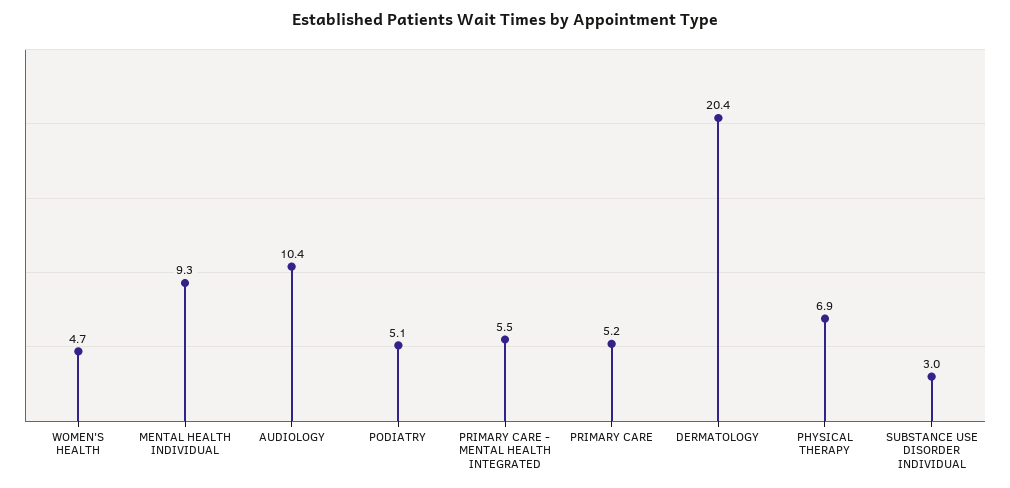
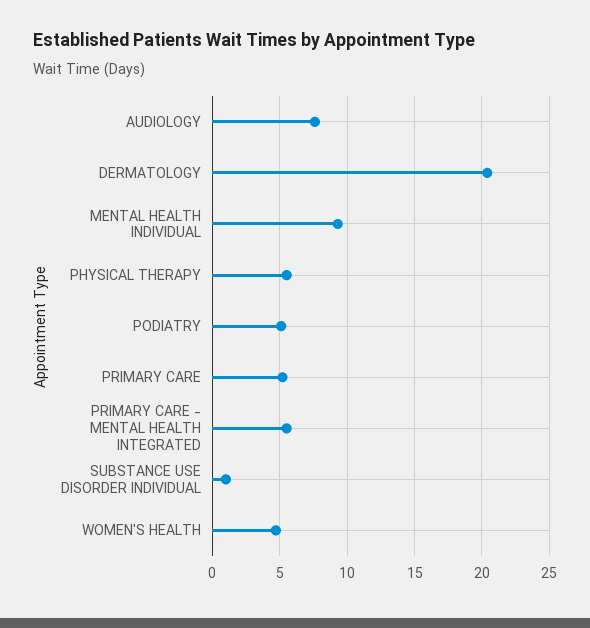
  {
    "WOMEN'S HEALTH": 4.7,
    "MENTAL HEALTH INDIVIDUAL": 9.3,
-   "AUDIOLOGY": 10.4,
+   "AUDIOLOGY": 7.5,
    "PODIATRY": 5.1,
    "PRIMARY CARE - MENTAL HEALTH INTEGRATED": 5.5,
    "PRIMARY CARE": 5.2,
    "DERMATOLOGY": 20.4,
-   "PHYSICAL THERAPY": 6.9,
+   "PHYSICAL THERAPY": 5.5,
-   "SUBSTANCE USE DISORDER INDIVIDUAL": 3
+   "SUBSTANCE USE DISORDER INDIVIDUAL": 1
  }

